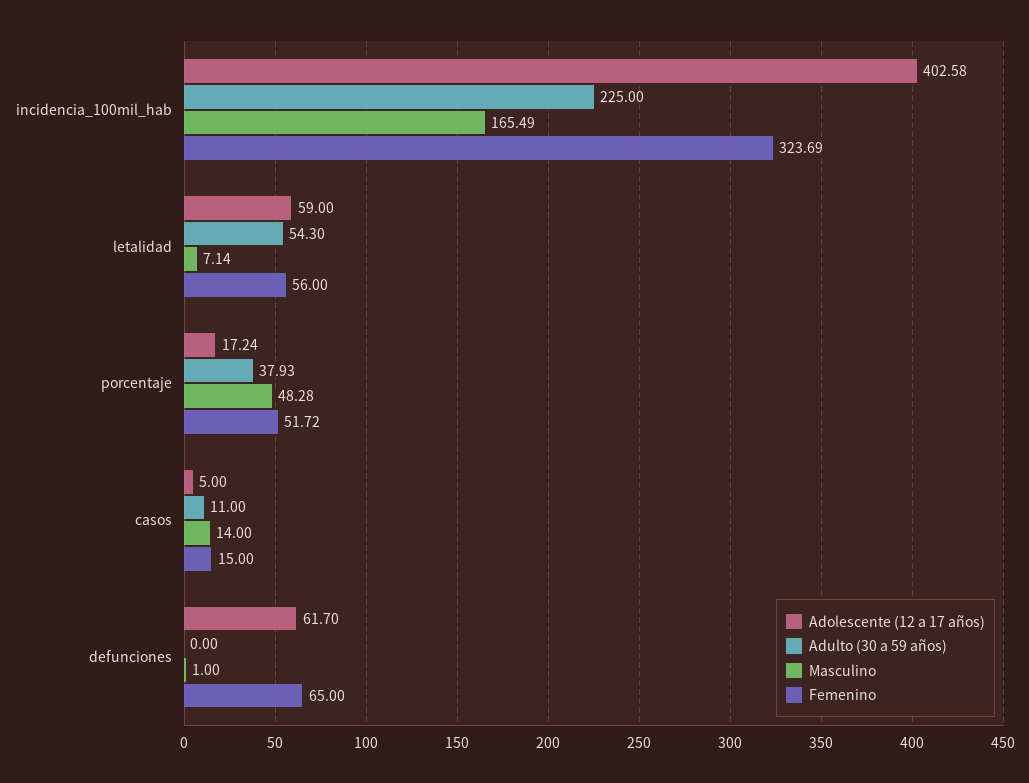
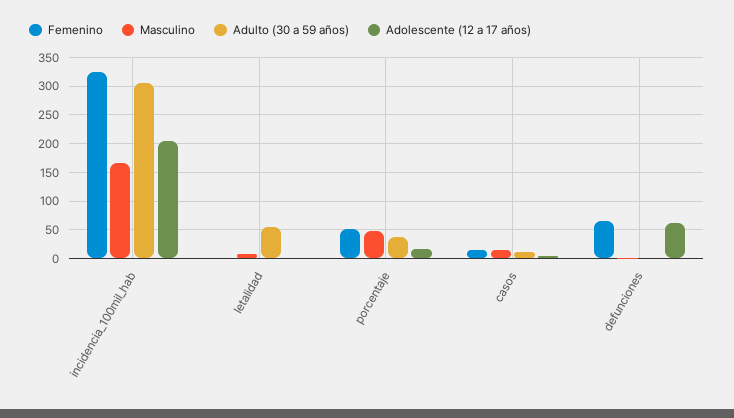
  {
    "Adolescente (12 a 17 años)": {
-     "incidencia_100mil_hab": 402.58,
+     "incidencia_100mil_hab": 200,
-     "letalidad": 59,
+     "letalidad": 0,
      "porcentaje": 17.24,
      "casos": 5,
      "defunciones": 61.7
    },
    "Adulto (30 a 59 años)": {
-     "incidencia_100mil_hab": 225,
+     "incidencia_100mil_hab": 300,
      "letalidad": 54.3,
      "porcentaje": 37.93,
      "casos": 11,
      "defunciones": 0
    },
    "Masculino": {
      "incidencia_100mil_hab": 165.49,
      "letalidad": 7.14,
      "porcentaje": 48.28,
      "casos": 14,
      "defunciones": 1
    },
    "Femenino": {
      "incidencia_100mil_hab": 323.69,
-     "letalidad": 56,
+     "letalidad": 0,
      "porcentaje": 51.72,
      "casos": 15,
      "defunciones": 65
    }
  }

